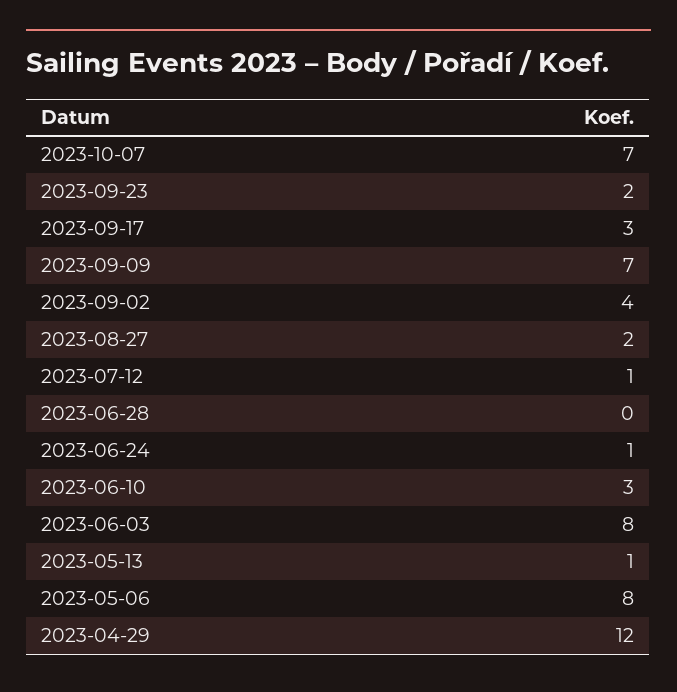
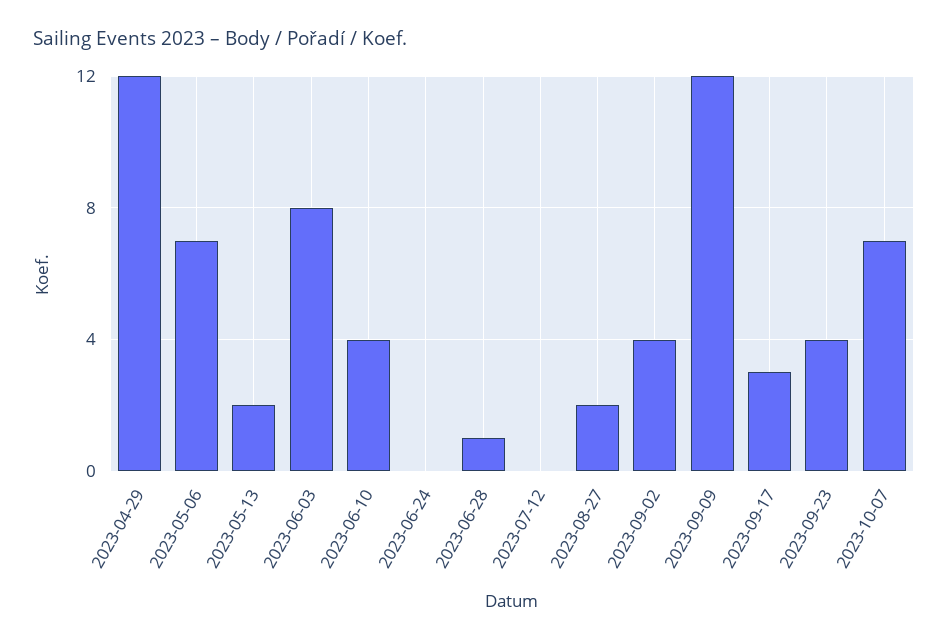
  {
    "2023-10-07": 7,
-   "2023-09-23": 2,
+   "2023-09-23": 4,
    "2023-09-17": 3,
-   "2023-09-09": 7,
+   "2023-09-09": 12,
    "2023-09-02": 4,
    "2023-08-27": 2,
-   "2023-07-12": 1,
+   "2023-07-12": 0,
-   "2023-06-28": 0,
+   "2023-06-28": 1,
-   "2023-06-24": 1,
+   "2023-06-24": 0,
-   "2023-06-10": 3,
+   "2023-06-10": 4,
    "2023-06-03": 8,
-   "2023-05-13": 1,
+   "2023-05-13": 2,
-   "2023-05-06": 8,
+   "2023-05-06": 7,
    "2023-04-29": 12
  }

